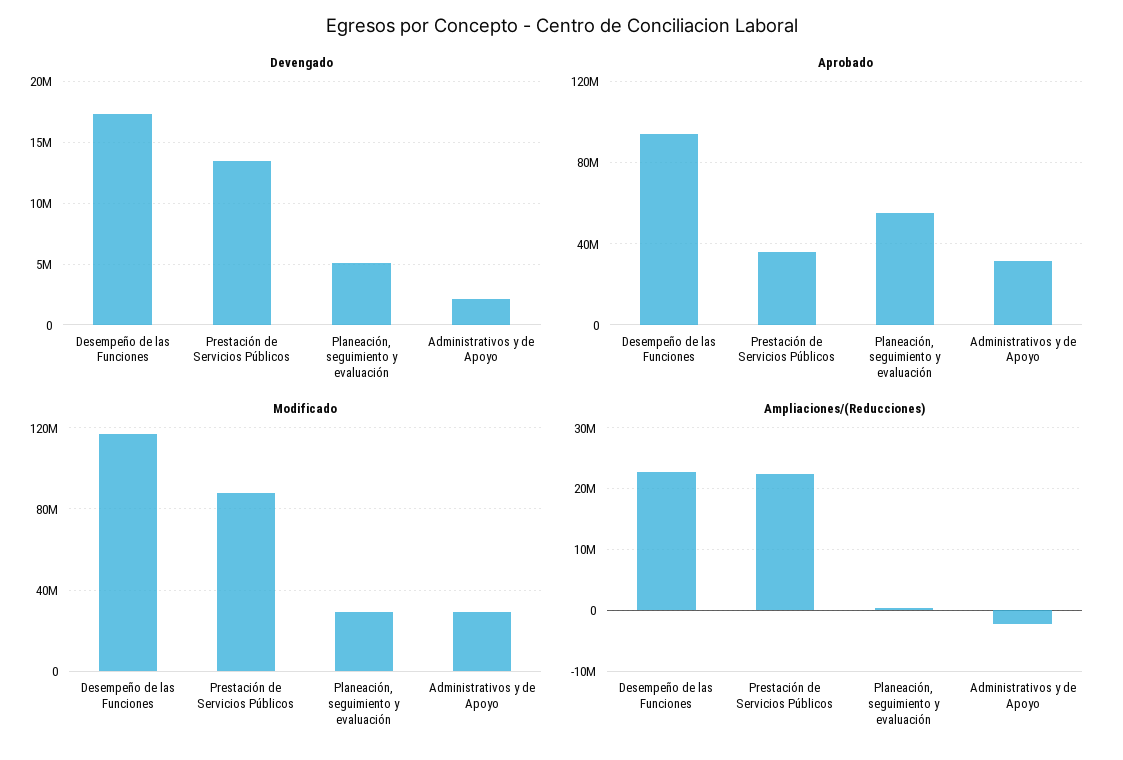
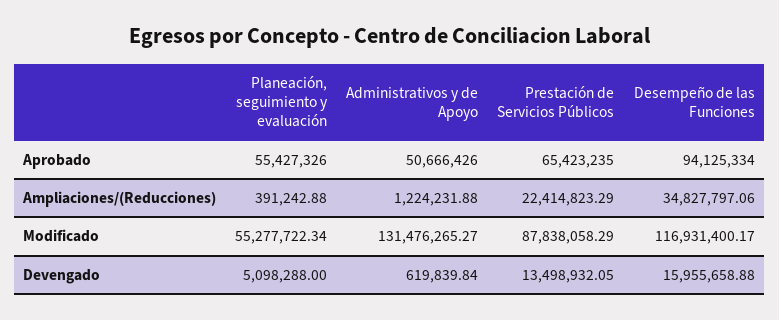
  {
    "Devengado": {
-     "Desempeño de las Funciones": 17500000,
+     "Desempeño de las Funciones": 15955658.88,
      "Prestación de Servicios Públicos": 13498932.05,
      "Planeación, seguimiento y evaluación": 5098288,
-     "Administrativos y de Apoyo": 2000000
+     "Administrativos y de Apoyo": 619839.84
    },
    "Aprobado": {
      "Desempeño de las Funciones": 94125334,
-     "Prestación de Servicios Públicos": 35000000,
+     "Prestación de Servicios Públicos": 65423235,
      "Planeación, seguimiento y evaluación": 55427326,
-     "Administrativos y de Apoyo": 30000000
+     "Administrativos y de Apoyo": 50666426
    },
    "Modificado": {
      "Desempeño de las Funciones": 116931400.17,
      "Prestación de Servicios Públicos": 87838058.29,
-     "Planeación, seguimiento y evaluación": 30000000,
+     "Planeación, seguimiento y evaluación": 55277722.34,
-     "Administrativos y de Apoyo": 30000000
+     "Administrativos y de Apoyo": 131476265.27
    },
    "Ampliaciones/(Reducciones)": {
-     "Desempeño de las Funciones": 23000000,
+     "Desempeño de las Funciones": 34827797.06,
      "Prestación de Servicios Públicos": 22414823.29,
      "Planeación, seguimiento y evaluación": 391242.88,
-     "Administrativos y de Apoyo": -2000000
+     "Administrativos y de Apoyo": 1224231.88
    }
  }

